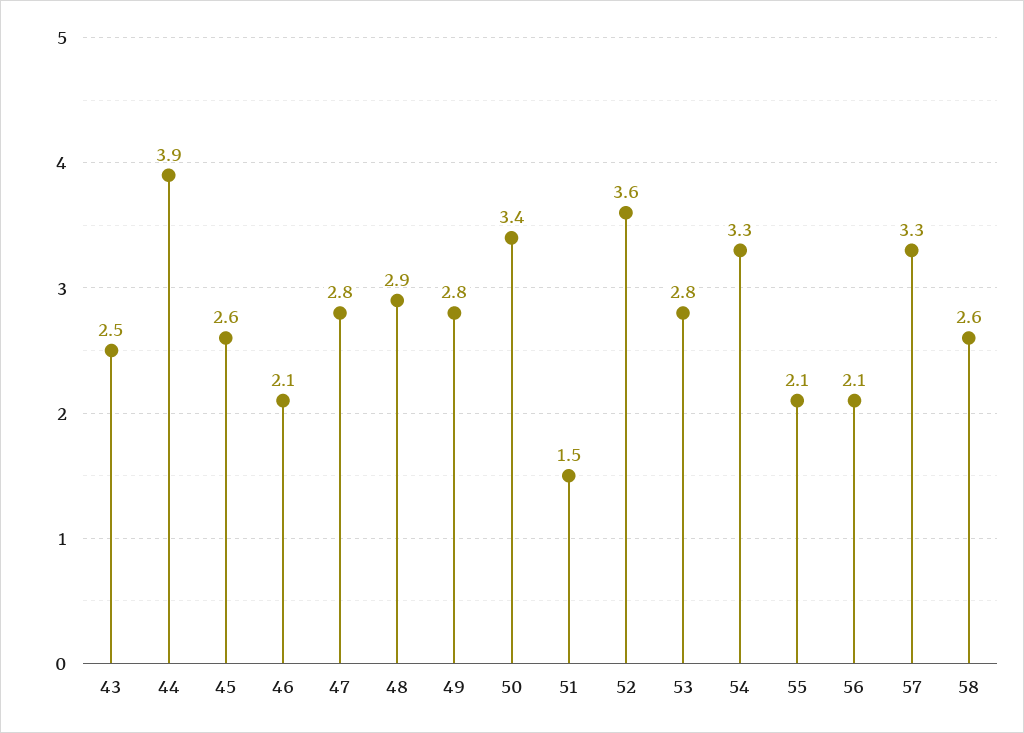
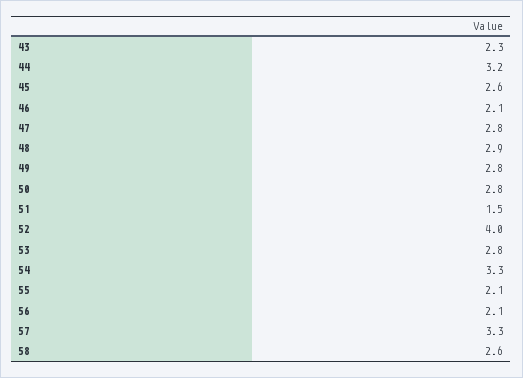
  {
-   "43": 2.5,
+   "43": 2.3,
-   "44": 3.9,
+   "44": 3.2,
    "45": 2.6,
    "46": 2.1,
    "47": 2.8,
    "48": 2.9,
    "49": 2.8,
-   "50": 3.4,
+   "50": 2.8,
    "51": 1.5,
-   "52": 3.6,
+   "52": 4,
    "53": 2.8,
    "54": 3.3,
    "55": 2.1,
    "56": 2.1,
    "57": 3.3,
    "58": 2.6
  }

